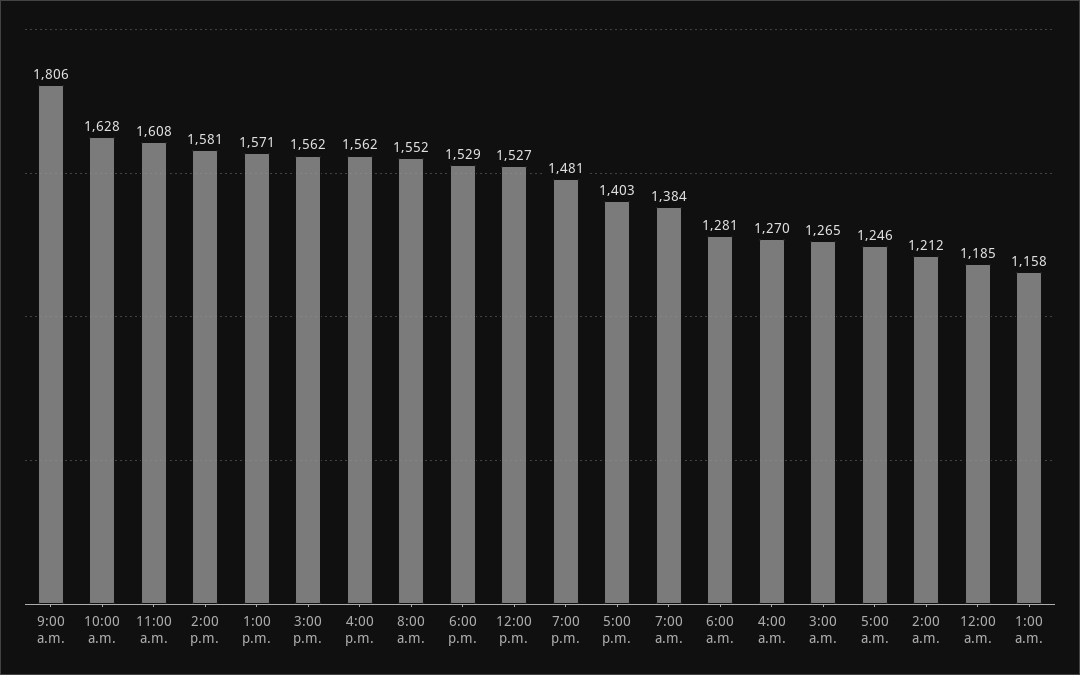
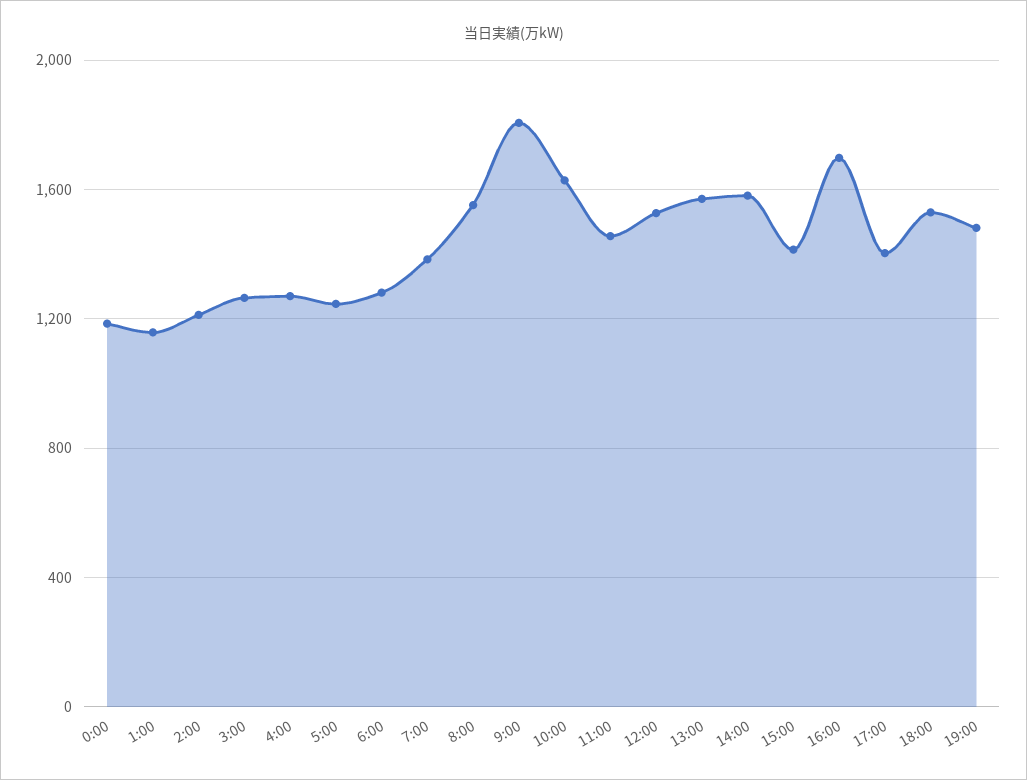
  {
    "9:00 a.m.": 1806,
    "10:00 a.m.": 1628,
-   "11:00 a.m.": 1608,
+   "11:00 a.m.": 1450,
    "2:00 p.m.": 1581,
    "1:00 p.m.": 1571,
-   "3:00 p.m.": 1562,
+   "3:00 p.m.": 1400,
-   "4:00 p.m.": 1562,
+   "4:00 p.m.": 1700,
    "8:00 a.m.": 1552,
    "6:00 p.m.": 1529,
    "12:00 p.m.": 1527,
    "7:00 p.m.": 1481,
    "5:00 p.m.": 1403,
    "7:00 a.m.": 1384,
    "6:00 a.m.": 1281,
    "4:00 a.m.": 1270,
    "3:00 a.m.": 1265,
    "5:00 a.m.": 1246,
    "2:00 a.m.": 1212,
    "12:00 a.m.": 1185,
    "1:00 a.m.": 1158
  }

